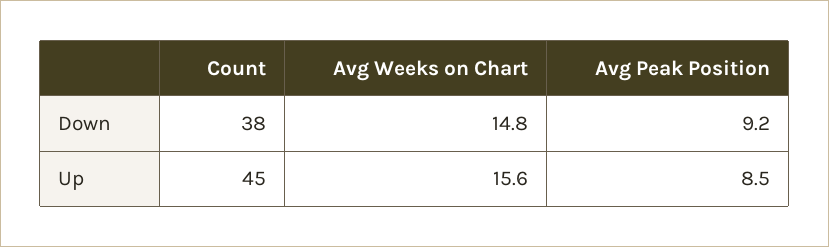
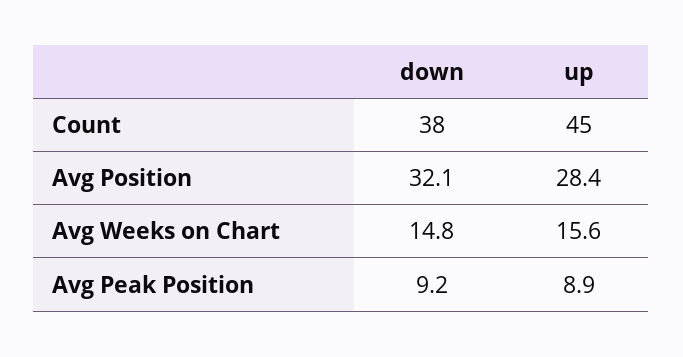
  {
    "Count": {
      "Down": 38,
      "Up": 45
    },
    "Avg Weeks on Chart": {
      "Down": 14.8,
      "Up": 15.6
    },
    "Avg Peak Position": {
      "Down": 9.2,
-     "Up": 8.5
+     "Up": 8.9
-   }
+   },
+   "Avg Position": {
+     "Down": 32.1,
+     "Up": 28.4
+   }
  }

